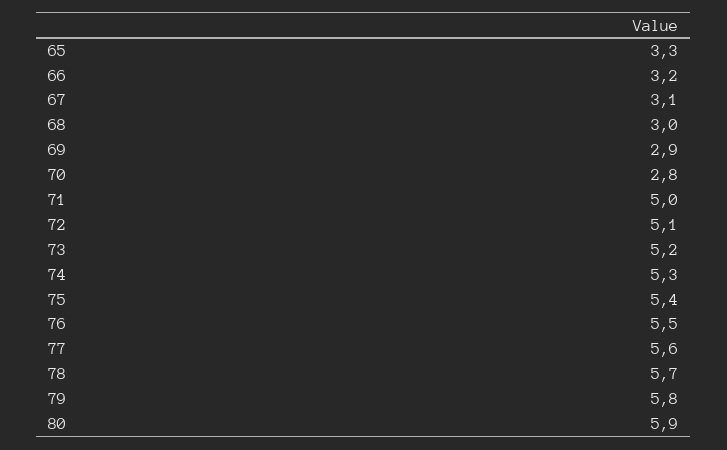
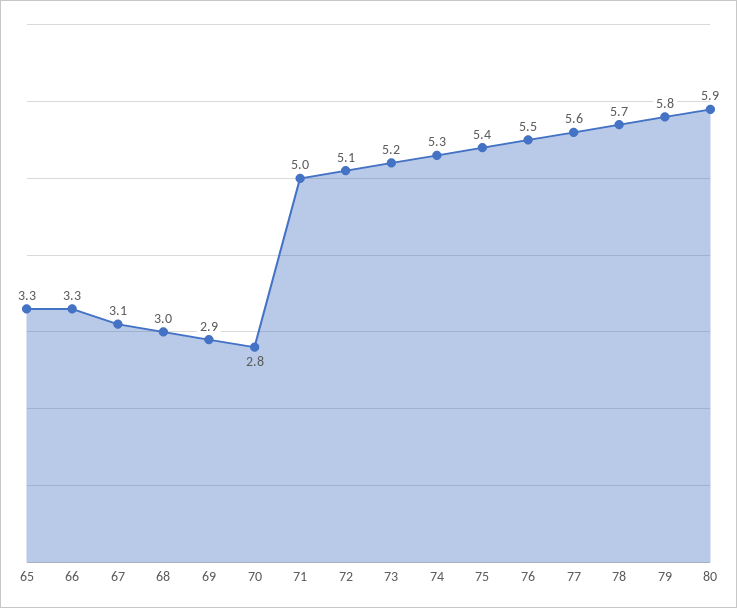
  {
    "65": 3.3,
-   "66": 3.2,
+   "66": 3.3,
    "67": 3.1,
    "68": 3,
    "69": 2.9,
    "70": 2.8,
    "71": 5,
    "72": 5.1,
    "73": 5.2,
    "74": 5.3,
    "75": 5.4,
    "76": 5.5,
    "77": 5.6,
    "78": 5.7,
    "79": 5.8,
    "80": 5.9
  }

